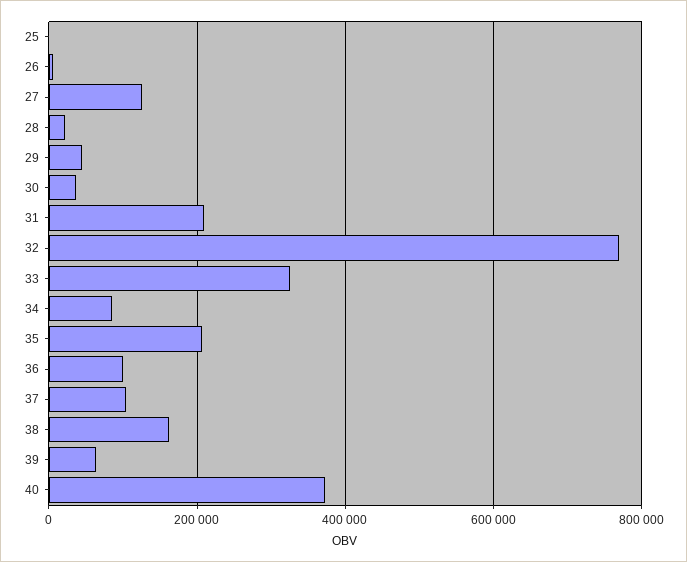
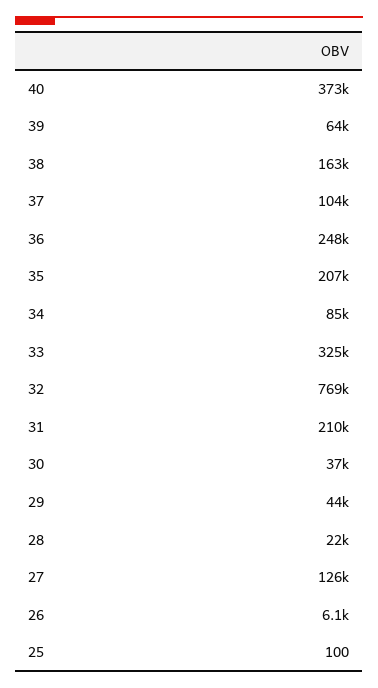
  {
    "25": 100,
    "26": 6100,
    "27": 126000,
    "28": 22000,
    "29": 44000,
    "30": 37000,
    "31": 210000,
    "32": 769000,
    "33": 325000,
    "34": 85000,
    "35": 207000,
-   "36": 100000,
+   "36": 248000,
    "37": 104000,
    "38": 163000,
    "39": 64000,
    "40": 373000
  }

